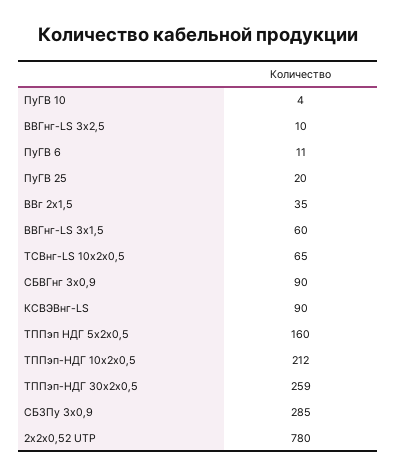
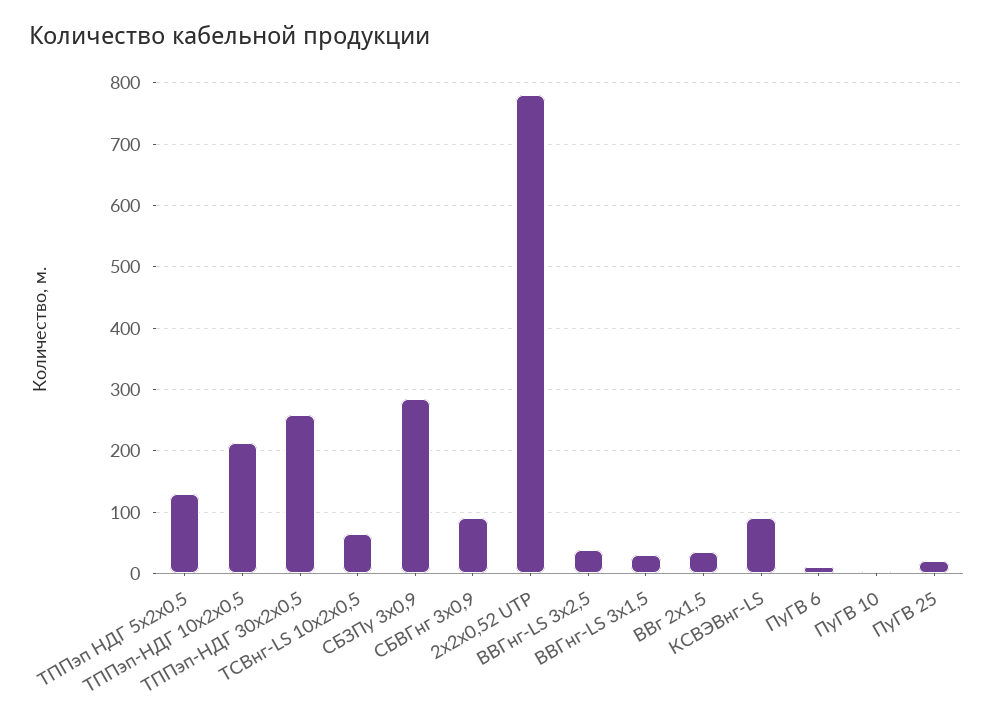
  {
    "ПуГВ 10": 4,
-   "ВВГнг-LS 3х2,5": 10,
+   "ВВГнг-LS 3х2,5": 40,
    "ПуГВ 6": 11,
    "ПуГВ 25": 20,
    "ВВг 2х1,5": 35,
-   "ВВГнг-LS 3х1,5": 60,
+   "ВВГнг-LS 3х1,5": 30,
    "ТСВнг-LS 10х2х0,5": 65,
    "СБВГнг 3х0,9": 90,
    "КСВЭВнг-LS": 90,
-   "ТППэп НДГ 5х2х0,5": 160,
+   "ТППэп НДГ 5х2х0,5": 130,
    "ТППэп-НДГ 10х2х0,5": 212,
    "ТППэп-НДГ 30х2х0,5": 259,
    "СБЗПу 3х0,9": 285,
    "2х2х0,52 UTP": 780
  }

